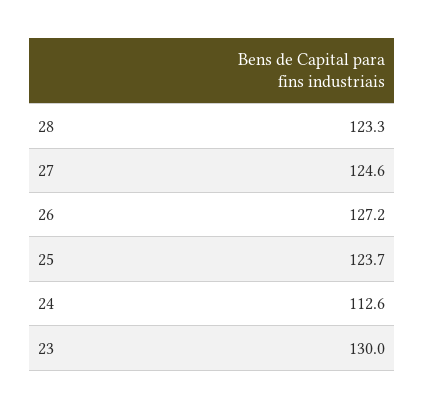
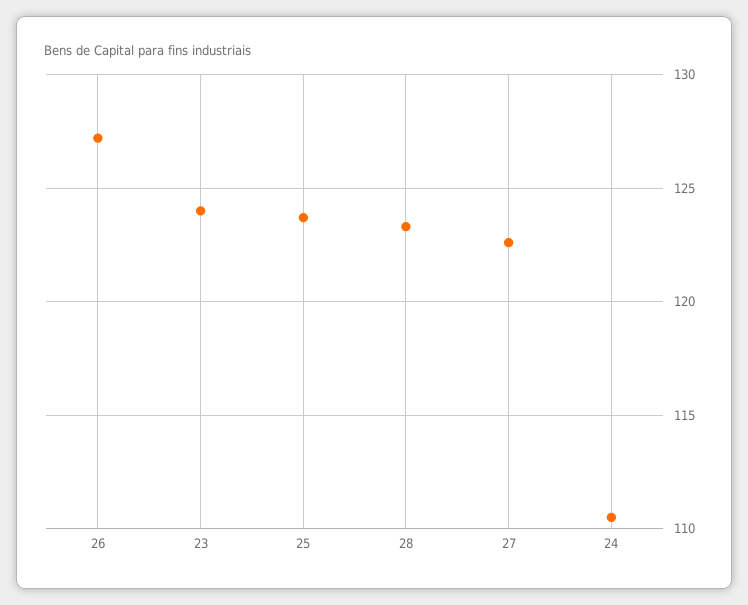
  {
    "28": 123.3,
-   "27": 124.6,
+   "27": 122.5,
    "26": 127.2,
    "25": 123.7,
-   "24": 112.6,
+   "24": 110.5,
-   "23": 130
+   "23": 124
  }

